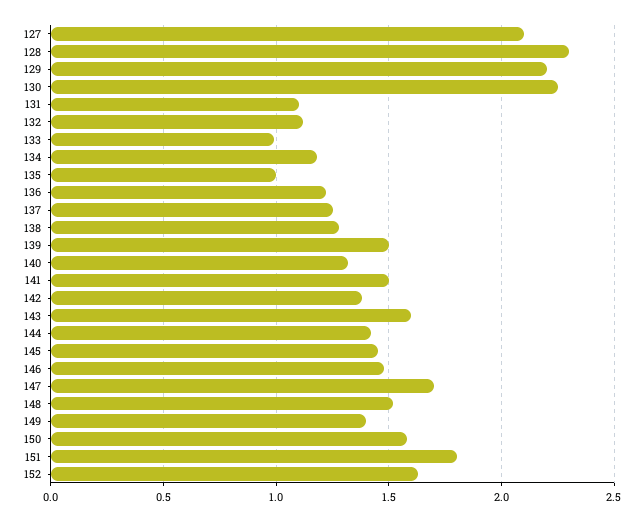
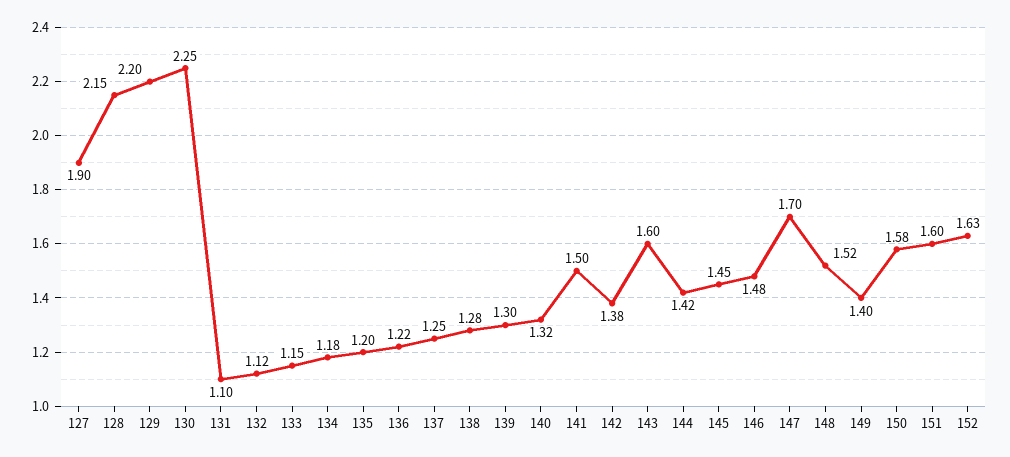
  {
-   "127": 2.1,
+   "127": 1.9,
-   "128": 2.3,
+   "128": 2.15,
    "129": 2.2,
    "130": 2.25,
    "131": 1.1,
    "132": 1.12,
-   "133": 1,
+   "133": 1.15,
    "134": 1.18,
-   "135": 1,
+   "135": 1.2,
    "136": 1.22,
    "137": 1.25,
    "138": 1.28,
-   "139": 1.5,
+   "139": 1.3,
    "140": 1.32,
    "141": 1.5,
    "142": 1.38,
    "143": 1.6,
    "144": 1.42,
    "145": 1.45,
    "146": 1.48,
    "147": 1.7,
    "148": 1.52,
    "149": 1.4,
    "150": 1.58,
-   "151": 1.8,
+   "151": 1.6,
    "152": 1.63
  }

